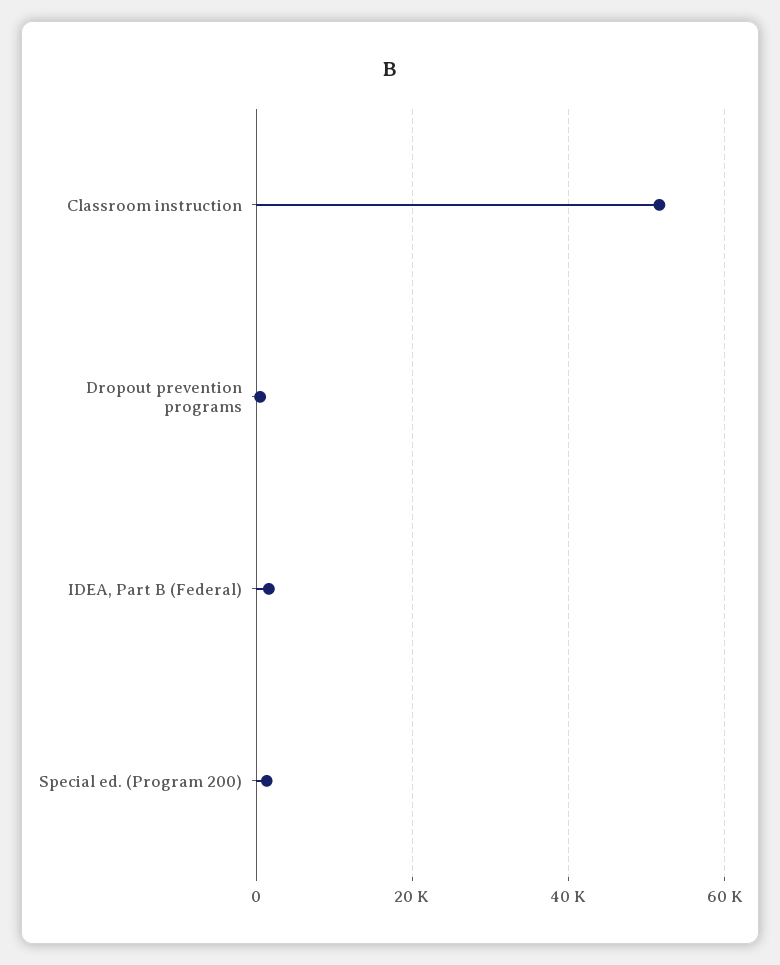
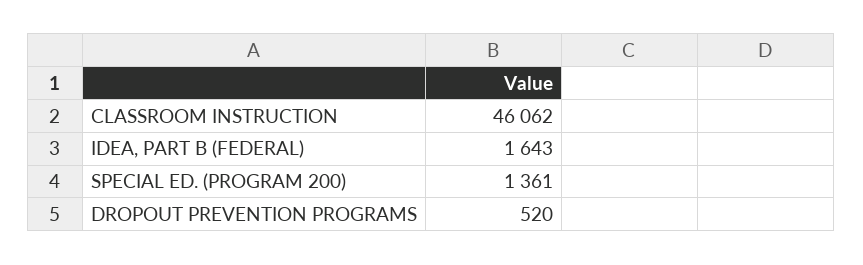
  {
-   "Classroom instruction": 52000,
+   "Classroom instruction": 46062,
    "Dropout prevention programs": 520,
    "IDEA, Part B (Federal)": 1643,
    "Special ed. (Program 200)": 1361
  }

